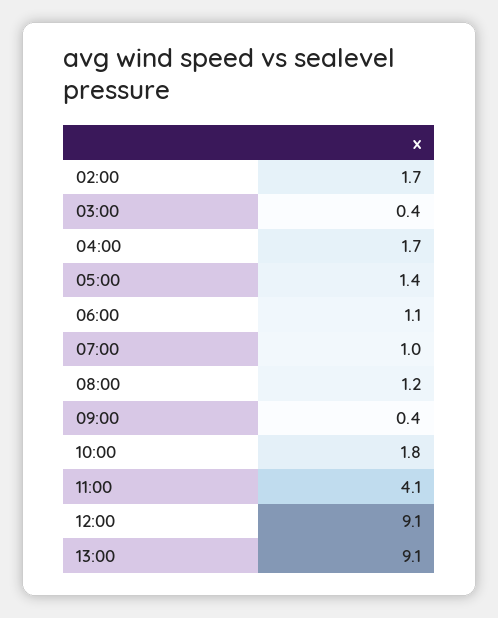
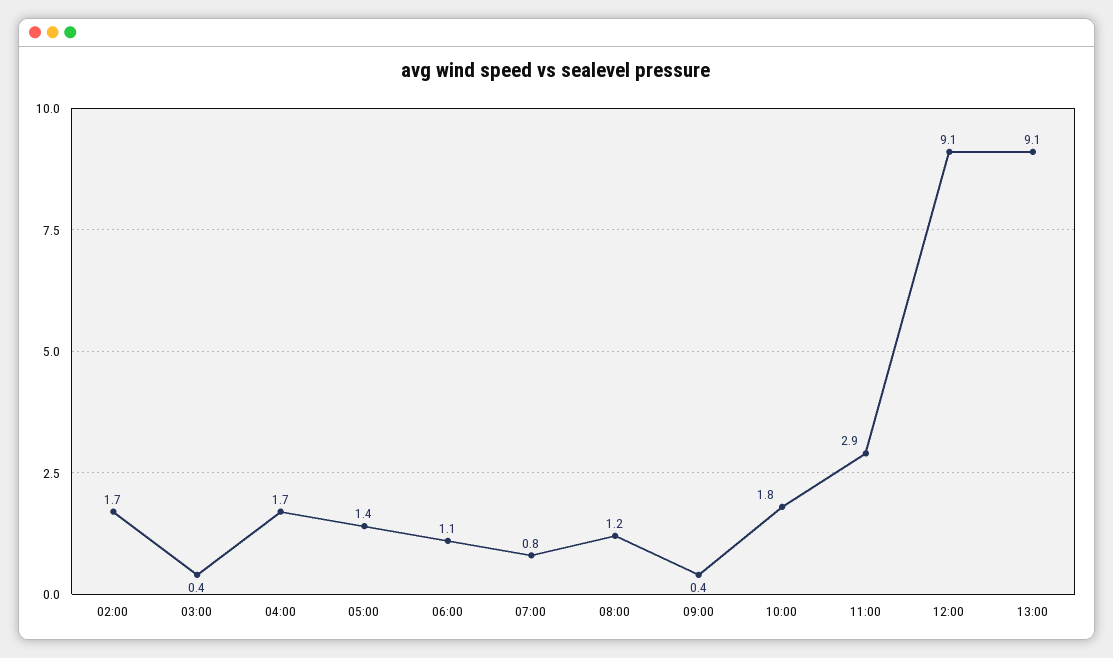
  {
    "02:00": 1.7,
    "03:00": 0.4,
    "04:00": 1.7,
    "05:00": 1.4,
    "06:00": 1.1,
-   "07:00": 1,
+   "07:00": 0.8,
    "08:00": 1.2,
    "09:00": 0.4,
    "10:00": 1.8,
-   "11:00": 4.1,
+   "11:00": 2.9,
    "12:00": 9.1,
    "13:00": 9.1
  }

